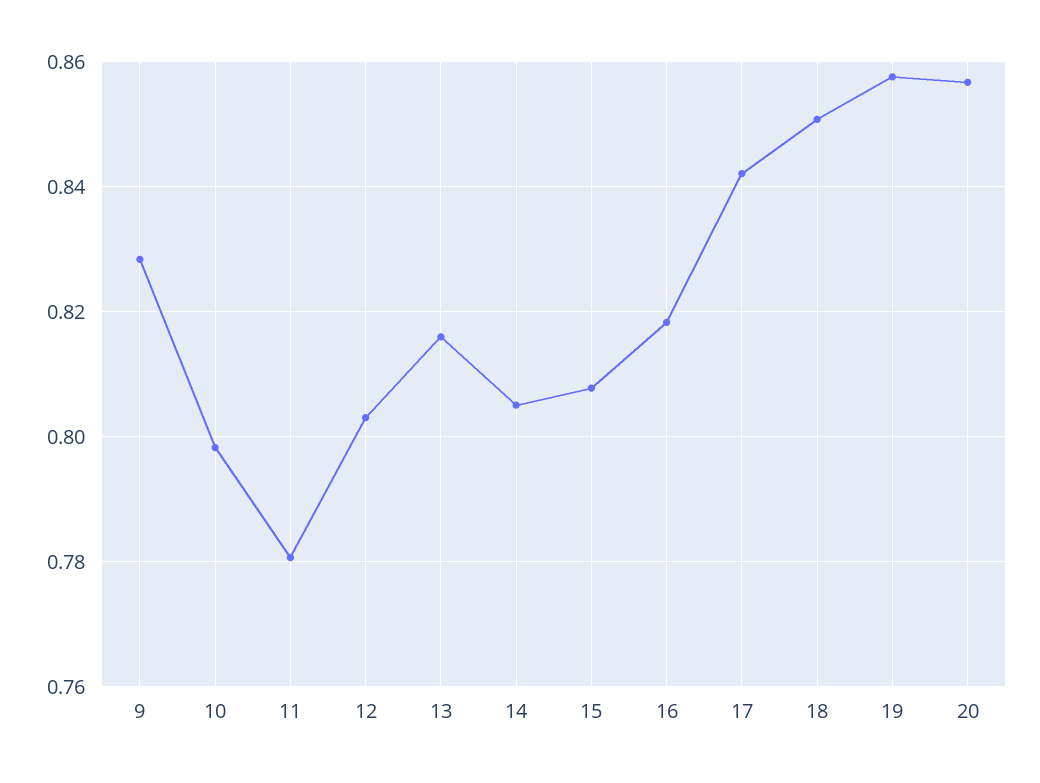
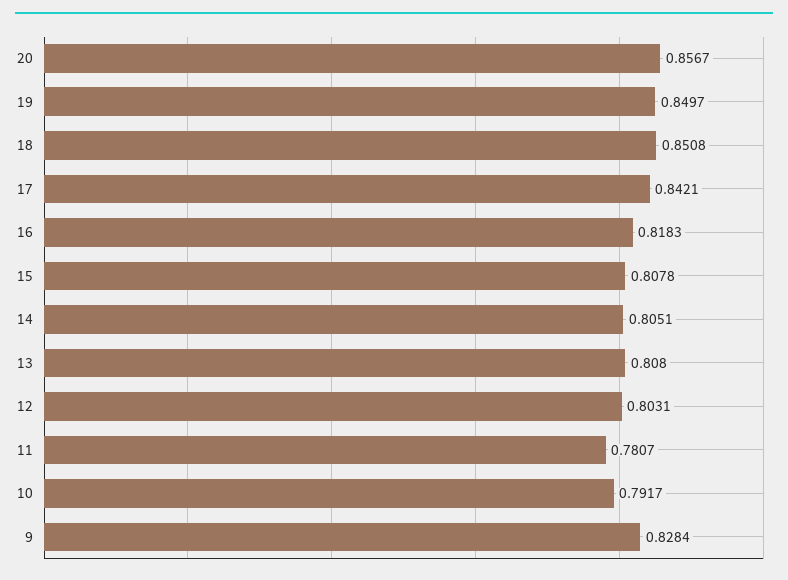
  {
    "9": 0.8284,
-   "10": 0.798,
+   "10": 0.7917,
    "11": 0.7807,
    "12": 0.8031,
-   "13": 0.816,
+   "13": 0.808,
    "14": 0.8051,
    "15": 0.8078,
    "16": 0.8183,
    "17": 0.8421,
    "18": 0.8508,
-   "19": 0.858,
+   "19": 0.8497,
    "20": 0.8567
  }

